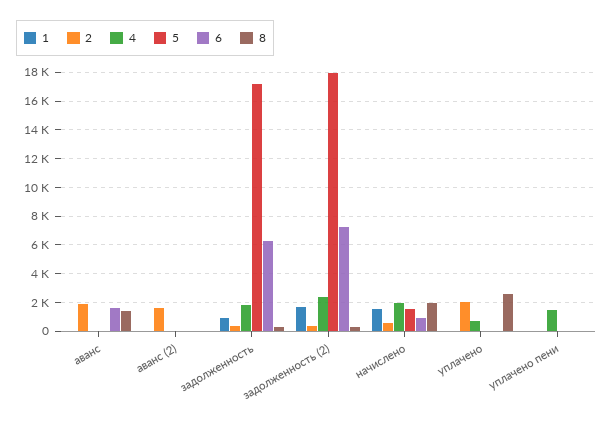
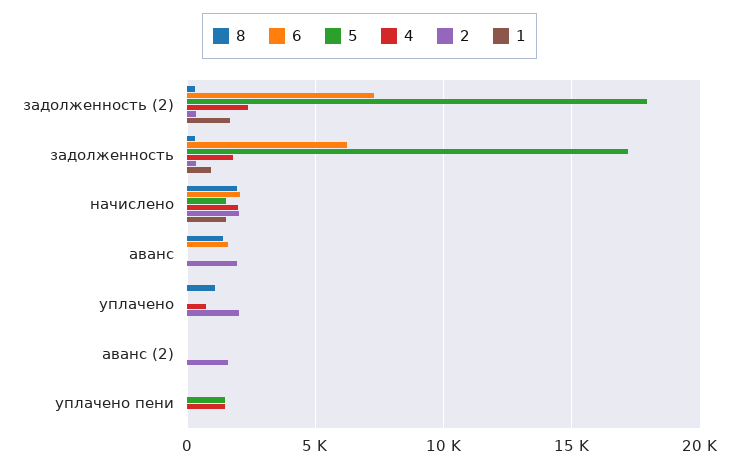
  {
    "1": {
      "аванс": 0,
      "аванс (2)": 0,
      "задолженность": 1000,
      "задолженность (2)": 1500,
      "начислено": 1500,
      "уплачено": 0,
      "уплачено пени": 0
    },
    "2": {
      "аванс": 2000,
      "аванс (2)": 1500,
      "задолженность": 500,
      "задолженность (2)": 500,
-     "начислено": 500,
+     "начислено": 2000,
      "уплачено": 2000,
      "уплачено пени": 0
    },
    "4": {
      "аванс": 0,
      "аванс (2)": 0,
      "задолженность": 2000,
      "задолженность (2)": 2500,
      "начислено": 2000,
      "уплачено": 500,
      "уплачено пени": 1500
    },
    "5": {
      "аванс": 0,
      "аванс (2)": 0,
      "задолженность": 17000,
      "задолженность (2)": 18000,
      "начислено": 1500,
      "уплачено": 0,
-     "уплачено пени": 0
+     "уплачено пени": 1500
    },
    "6": {
      "аванс": 1500,
      "аванс (2)": 0,
      "задолженность": 6000,
      "задолженность (2)": 7500,
-     "начислено": 1000,
+     "начислено": 2000,
      "уплачено": 0,
      "уплачено пени": 0
    },
    "8": {
      "аванс": 1500,
      "аванс (2)": 0,
      "задолженность": 500,
      "задолженность (2)": 500,
      "начислено": 2000,
-     "уплачено": 2500,
+     "уплачено": 1000,
      "уплачено пени": 0
    }
  }

